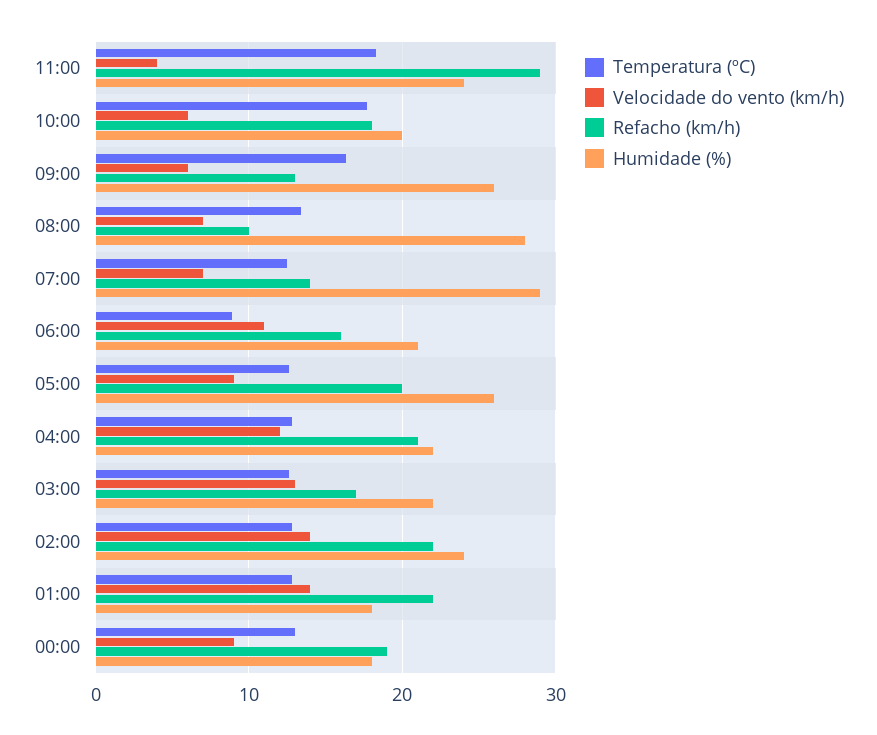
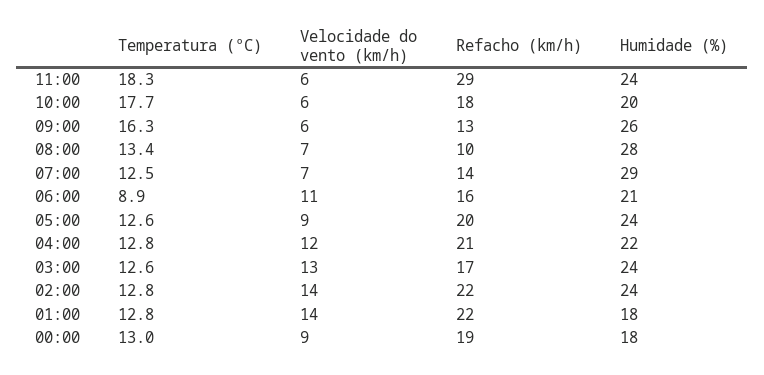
  {
    "Temperatura (ºC)": {
      "11:00": 18.3,
      "10:00": 17.7,
      "09:00": 16.3,
      "08:00": 13.4,
      "07:00": 12.5,
      "06:00": 8.9,
      "05:00": 12.6,
      "04:00": 12.8,
      "03:00": 12.6,
      "02:00": 12.8,
      "01:00": 12.8,
      "00:00": 13
    },
    "Velocidade do vento (km/h)": {
-     "11:00": 4,
+     "11:00": 6,
      "10:00": 6,
      "09:00": 6,
      "08:00": 7,
      "07:00": 7,
      "06:00": 11,
      "05:00": 9,
      "04:00": 12,
      "03:00": 13,
      "02:00": 14,
      "01:00": 14,
      "00:00": 9
    },
    "Refacho (km/h)": {
      "11:00": 29,
      "10:00": 18,
      "09:00": 13,
      "08:00": 10,
      "07:00": 14,
      "06:00": 16,
      "05:00": 20,
      "04:00": 21,
      "03:00": 17,
      "02:00": 22,
      "01:00": 22,
      "00:00": 19
    },
    "Humidade (%)": {
      "11:00": 24,
      "10:00": 20,
      "09:00": 26,
      "08:00": 28,
      "07:00": 29,
      "06:00": 21,
-     "05:00": 26,
+     "05:00": 24,
      "04:00": 22,
-     "03:00": 22,
+     "03:00": 24,
      "02:00": 24,
      "01:00": 18,
      "00:00": 18
    }
  }

